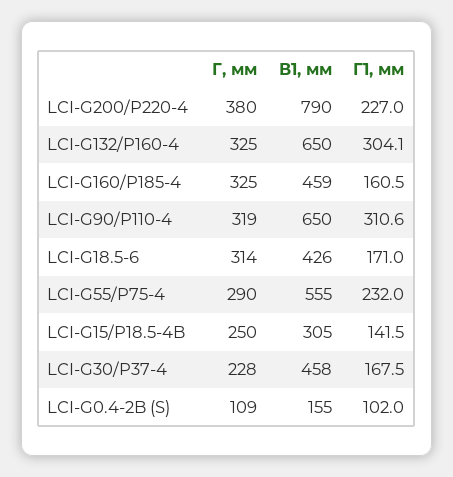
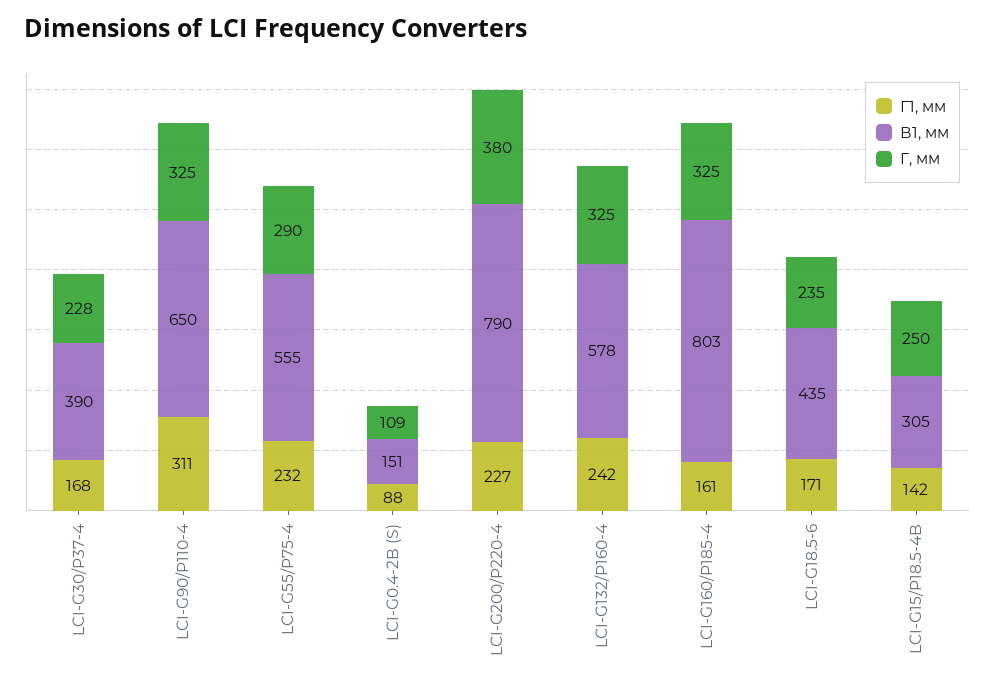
  {
    "Г, мм": {
      "LCI-G200/P220-4": 380,
      "LCI-G132/P160-4": 325,
      "LCI-G160/P185-4": 325,
-     "LCI-G90/P110-4": 319,
+     "LCI-G90/P110-4": 325,
-     "LCI-G18.5-6": 314,
+     "LCI-G18.5-6": 235,
      "LCI-G55/P75-4": 290,
      "LCI-G15/P18.5-4B": 250,
      "LCI-G30/P37-4": 228,
      "LCI-G0.4-2B (S)": 109
    },
    "В1, мм": {
      "LCI-G200/P220-4": 790,
-     "LCI-G132/P160-4": 650,
+     "LCI-G132/P160-4": 578,
-     "LCI-G160/P185-4": 459,
+     "LCI-G160/P185-4": 803,
      "LCI-G90/P110-4": 650,
-     "LCI-G18.5-6": 426,
+     "LCI-G18.5-6": 435,
      "LCI-G55/P75-4": 555,
      "LCI-G15/P18.5-4B": 305,
-     "LCI-G30/P37-4": 458,
+     "LCI-G30/P37-4": 390,
-     "LCI-G0.4-2B (S)": 155
+     "LCI-G0.4-2B (S)": 151
    },
    "Г1, мм": {
      "LCI-G200/P220-4": 227,
-     "LCI-G132/P160-4": 304.1,
+     "LCI-G132/P160-4": 242,
      "LCI-G160/P185-4": 160.5,
      "LCI-G90/P110-4": 310.6,
      "LCI-G18.5-6": 171,
      "LCI-G55/P75-4": 232,
      "LCI-G15/P18.5-4B": 141.5,
      "LCI-G30/P37-4": 167.5,
-     "LCI-G0.4-2B (S)": 102
+     "LCI-G0.4-2B (S)": 88
    }
  }

